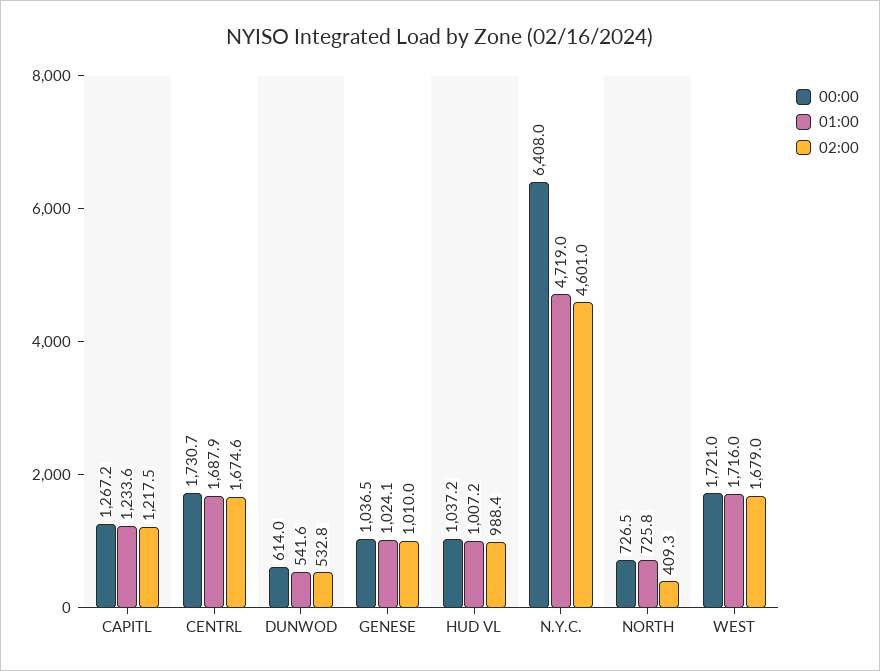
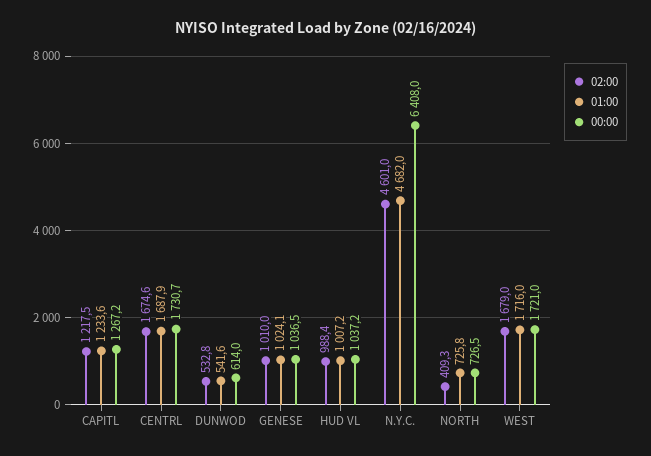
  {
    "00:00": {
      "CAPITL": 1267.2,
      "CENTRL": 1730.7,
      "DUNWOD": 614,
      "GENESE": 1036.5,
      "HUD VL": 1037.2,
      "N.Y.C.": 6408,
      "NORTH": 726.5,
      "WEST": 1721
    },
    "01:00": {
      "CAPITL": 1233.6,
      "CENTRL": 1687.9,
      "DUNWOD": 541.6,
      "GENESE": 1024.1,
      "HUD VL": 1007.2,
-     "N.Y.C.": 4719,
+     "N.Y.C.": 4682,
      "NORTH": 725.8,
      "WEST": 1716
    },
    "02:00": {
      "CAPITL": 1217.5,
      "CENTRL": 1674.6,
      "DUNWOD": 532.8,
      "GENESE": 1010,
      "HUD VL": 988.4,
      "N.Y.C.": 4601,
      "NORTH": 409.3,
      "WEST": 1679
    }
  }

